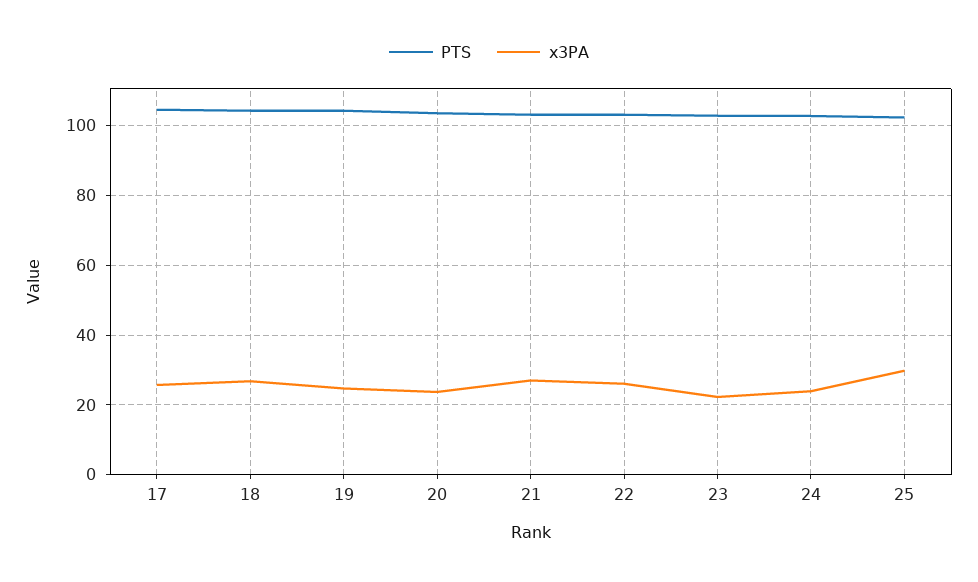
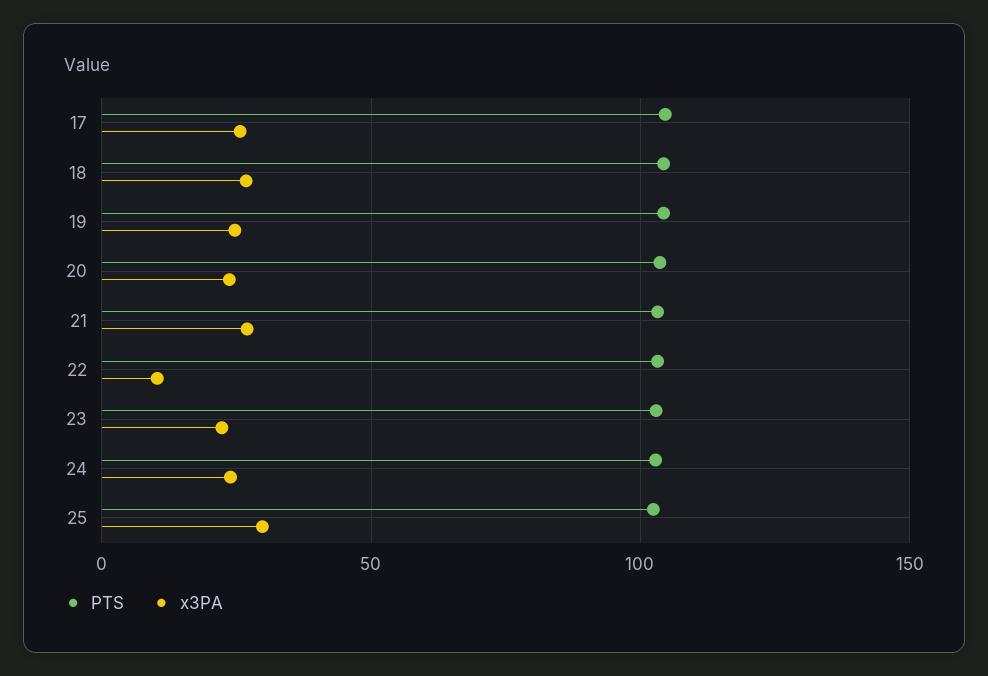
  {
    "PTS": {
      "17": 104,
      "18": 104,
      "19": 104,
      "20": 104,
      "21": 104,
      "22": 104,
      "23": 102,
      "24": 102,
      "25": 102
    },
    "x3PA": {
      "17": 26,
      "18": 26,
      "19": 24,
      "20": 24,
      "21": 28,
-     "22": 26,
+     "22": 10,
      "23": 22,
      "24": 24,
      "25": 30
    }
  }

